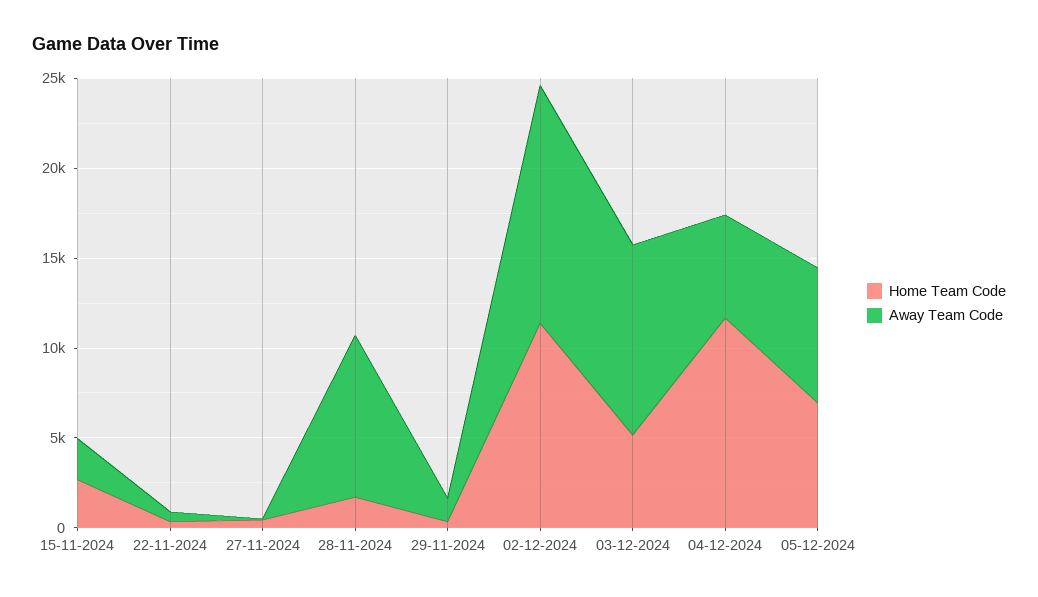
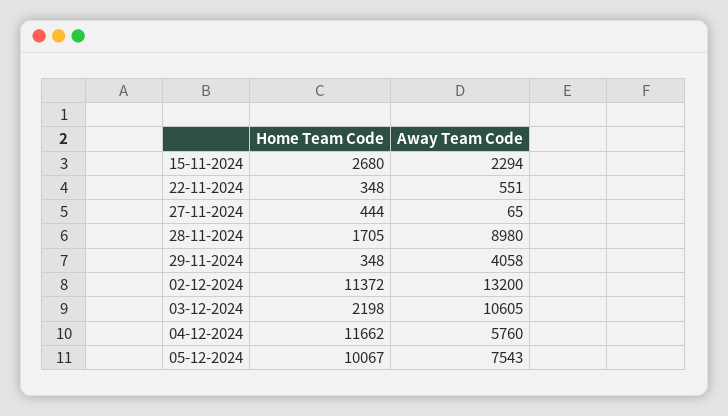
  {
    "Home Team Code": {
      "15-11-2024": 2680,
      "22-11-2024": 348,
      "27-11-2024": 444,
      "28-11-2024": 1705,
      "29-11-2024": 348,
      "02-12-2024": 11372,
-     "03-12-2024": 5000,
+     "03-12-2024": 2198,
      "04-12-2024": 11662,
-     "05-12-2024": 7000
+     "05-12-2024": 10067
    },
    "Away Team Code": {
      "15-11-2024": 2294,
      "22-11-2024": 551,
      "27-11-2024": 65,
      "28-11-2024": 8980,
-     "29-11-2024": 1000,
+     "29-11-2024": 4058,
      "02-12-2024": 13200,
      "03-12-2024": 10605,
      "04-12-2024": 5760,
      "05-12-2024": 7543
    }
  }

